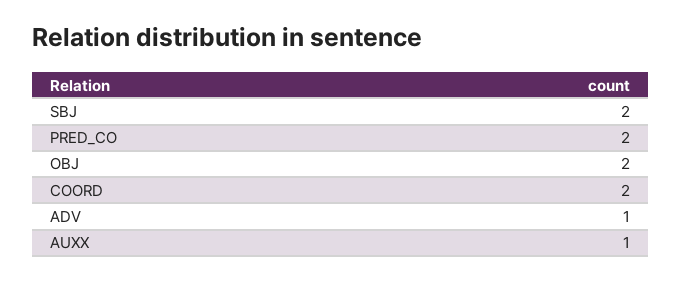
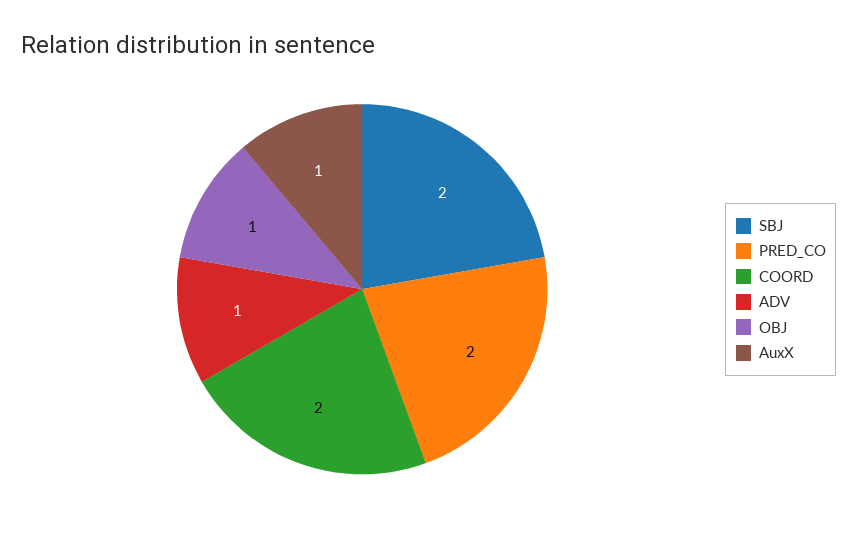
  {
    "SBJ": 2,
    "PRED_CO": 2,
-   "OBJ": 2,
+   "OBJ": 1,
    "COORD": 2,
    "ADV": 1,
    "AUXX": 1
  }

